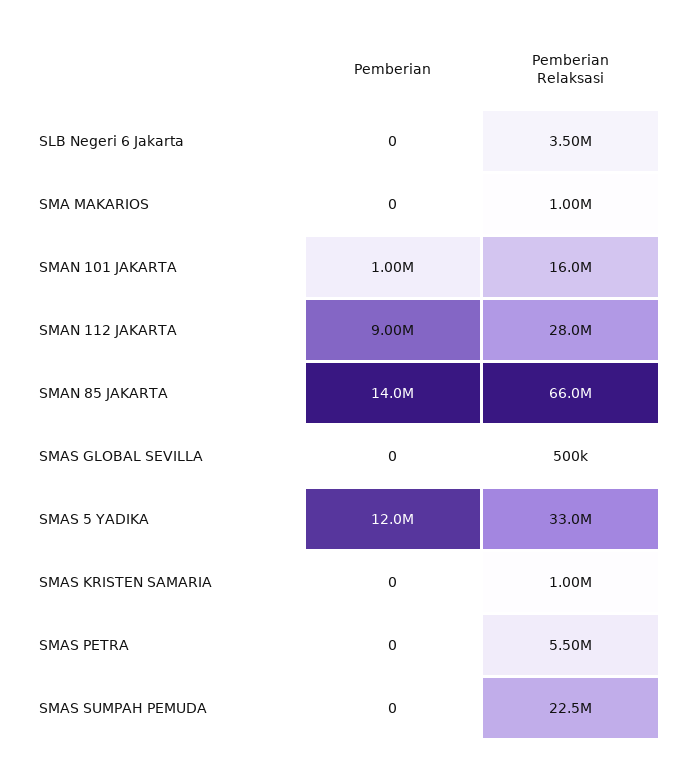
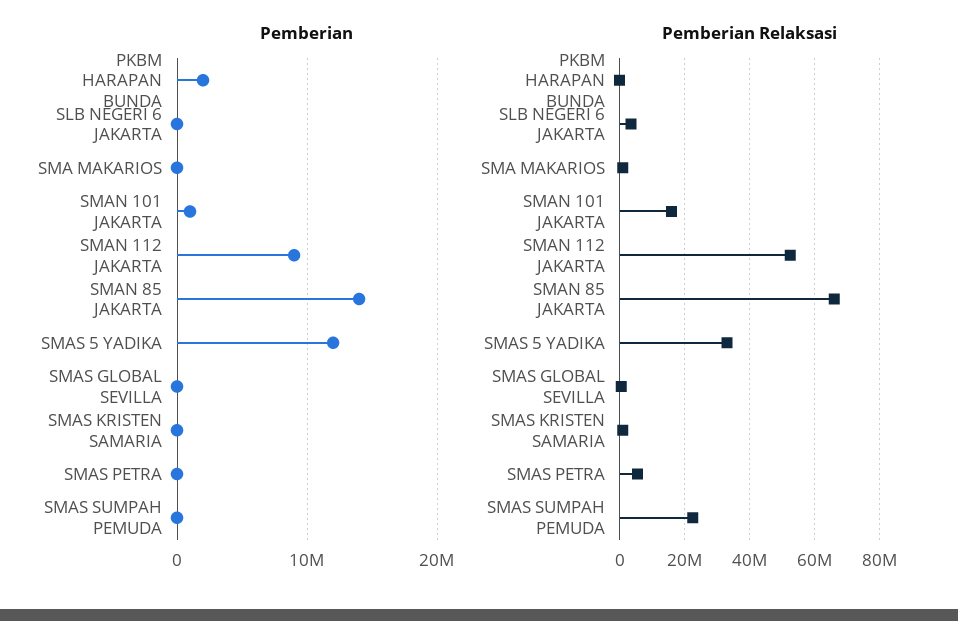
  {
    "Pemberian": {
      "SLB Negeri 6 Jakarta": 0,
      "SMA MAKARIOS": 0,
      "SMAN 101 JAKARTA": 1000000,
      "SMAN 112 JAKARTA": 9000000,
      "SMAN 85 JAKARTA": 14000000,
      "SMAS GLOBAL SEVILLA": 0,
      "SMAS 5 YADIKA": 12000000,
      "SMAS KRISTEN SAMARIA": 0,
      "SMAS PETRA": 0,
-     "SMAS SUMPAH PEMUDA": 0
+     "SMAS SUMPAH PEMUDA": 0,
+     "PKBM HARAPAN BUNDA": 2000000
    },
    "Pemberian Relaksasi": {
      "SLB Negeri 6 Jakarta": 3500000,
      "SMA MAKARIOS": 1000000,
      "SMAN 101 JAKARTA": 16000000,
-     "SMAN 112 JAKARTA": 28000000,
+     "SMAN 112 JAKARTA": 52000000,
      "SMAN 85 JAKARTA": 66000000,
      "SMAS GLOBAL SEVILLA": 500000,
      "SMAS 5 YADIKA": 33000000,
      "SMAS KRISTEN SAMARIA": 1000000,
      "SMAS PETRA": 5500000,
-     "SMAS SUMPAH PEMUDA": 22500000
+     "SMAS SUMPAH PEMUDA": 22500000,
+     "PKBM HARAPAN BUNDA": 0
    }
  }

